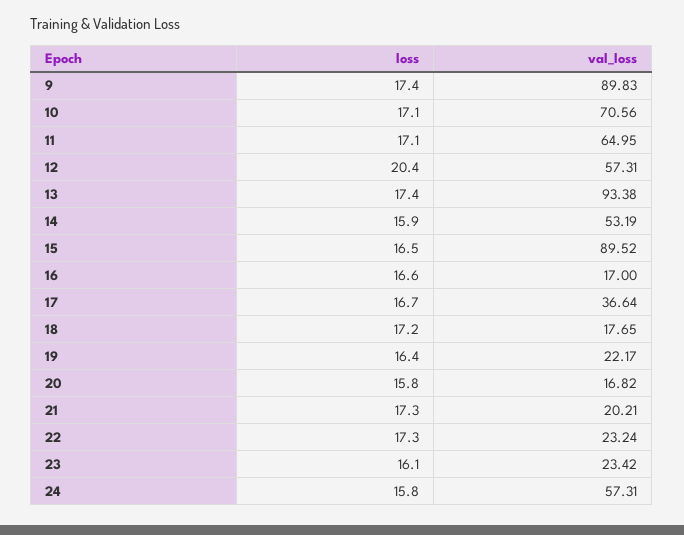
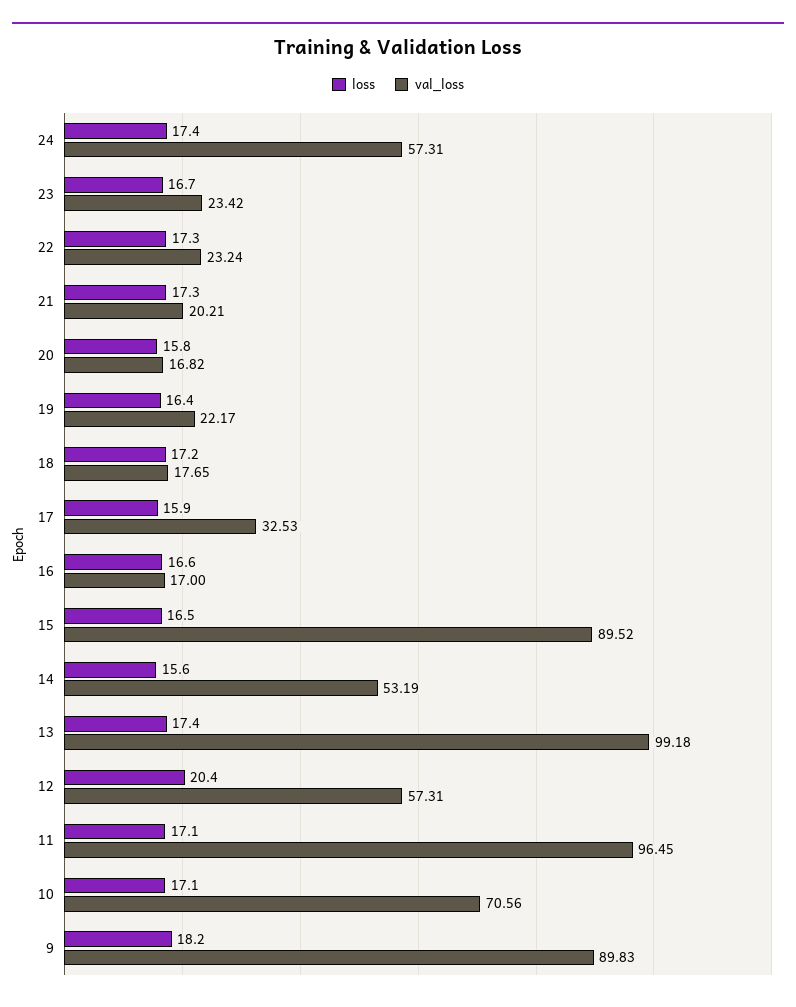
  {
    "loss": {
-     "9": 17.4,
+     "9": 18.2,
      "10": 17.1,
      "11": 17.1,
      "12": 20.4,
      "13": 17.4,
-     "14": 15.9,
+     "14": 15.6,
      "15": 16.5,
      "16": 16.6,
-     "17": 16.7,
+     "17": 15.9,
      "18": 17.2,
      "19": 16.4,
      "20": 15.8,
      "21": 17.3,
      "22": 17.3,
-     "23": 16.1,
+     "23": 16.7,
-     "24": 15.8
+     "24": 17.4
    },
    "val_loss": {
      "9": 89.83,
      "10": 70.56,
-     "11": 64.95,
+     "11": 96.45,
      "12": 57.31,
-     "13": 93.38,
+     "13": 99.18,
      "14": 53.19,
      "15": 89.52,
      "16": 17,
-     "17": 36.64,
+     "17": 32.53,
      "18": 17.65,
      "19": 22.17,
      "20": 16.82,
      "21": 20.21,
      "22": 23.24,
      "23": 23.42,
      "24": 57.31
    }
  }

